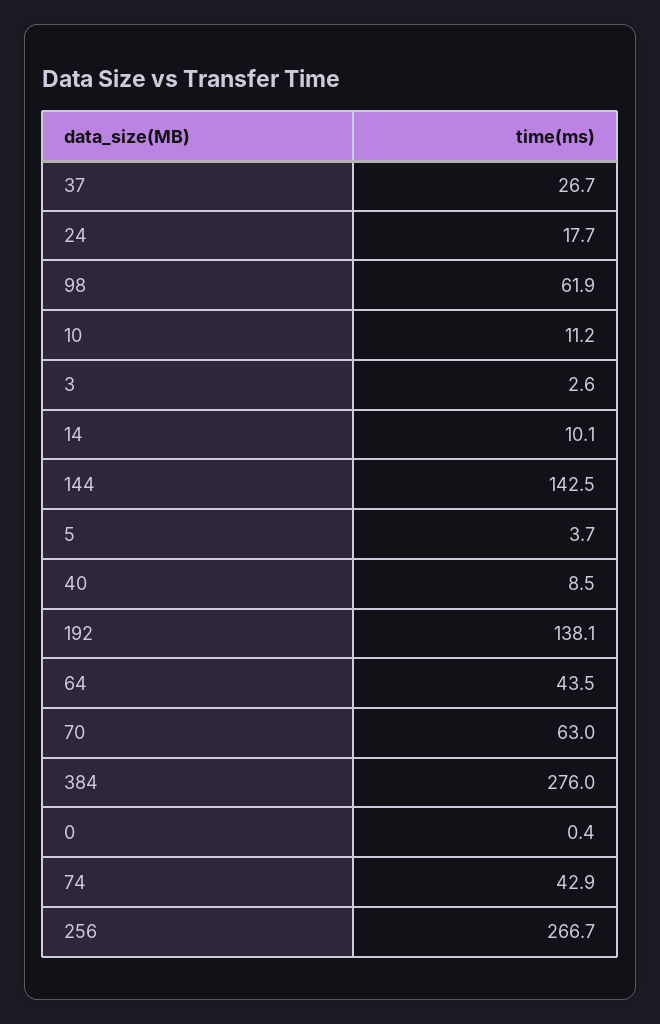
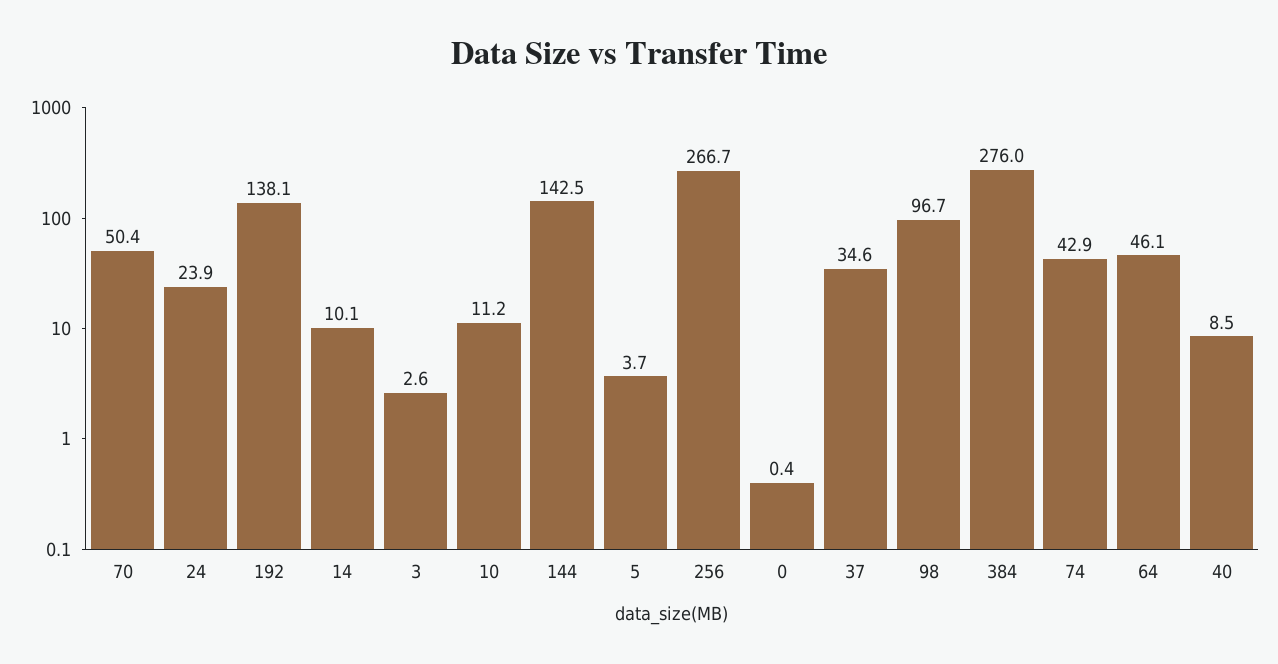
  {
-   "37": 26.7,
+   "37": 34.6,
-   "24": 17.7,
+   "24": 23.9,
-   "98": 61.9,
+   "98": 96.7,
    "10": 11.2,
    "3": 2.6,
    "14": 10.1,
    "144": 142.5,
    "5": 3.7,
    "40": 8.5,
    "192": 138.1,
-   "64": 43.5,
+   "64": 46.1,
-   "70": 63,
+   "70": 50.4,
    "384": 276,
    "0": 0.4,
    "74": 42.9,
    "256": 266.7
  }

